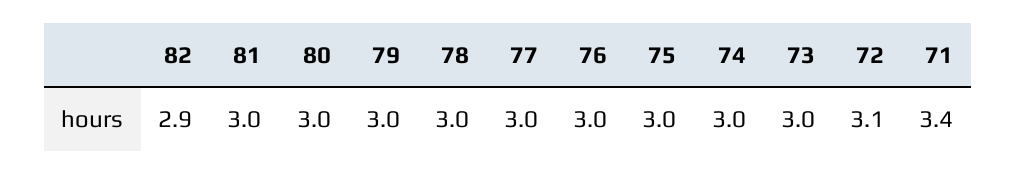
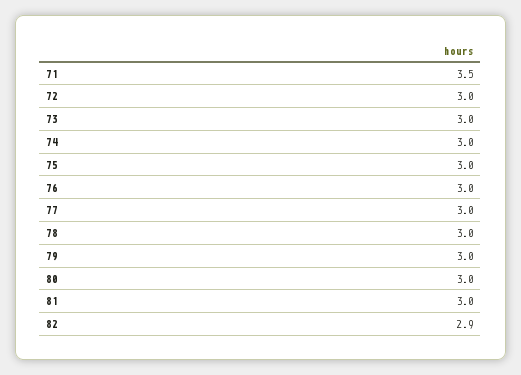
  {
    "82": 2.9,
    "81": 3,
    "80": 3,
    "79": 3,
    "78": 3,
    "77": 3,
    "76": 3,
    "75": 3,
    "74": 3,
    "73": 3,
-   "72": 3.1,
+   "72": 3,
-   "71": 3.4
+   "71": 3.5
  }

